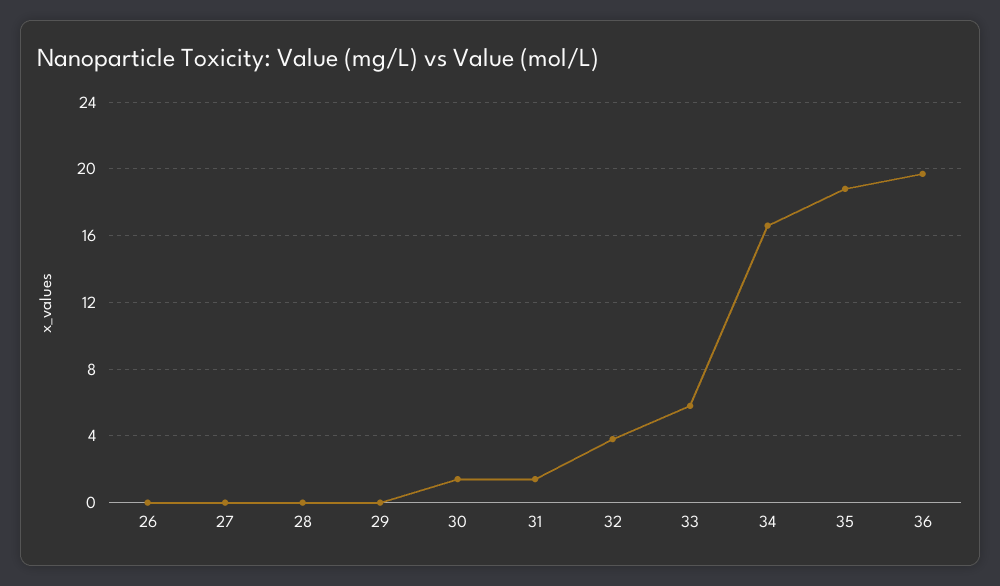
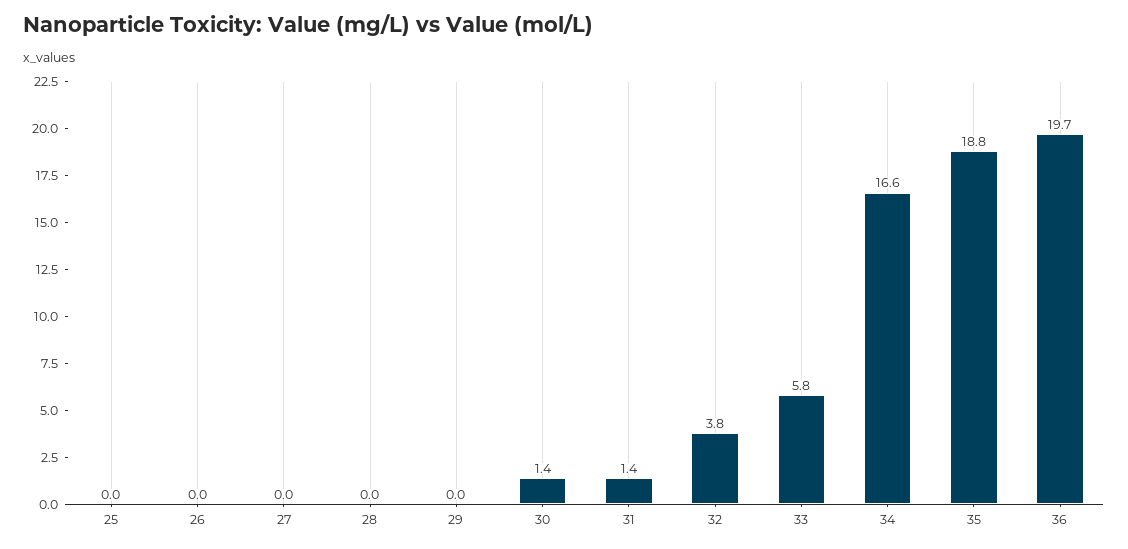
  {
    "26": 0,
    "27": 0,
    "28": 0,
    "29": 0,
    "30": 1.4,
    "31": 1.4,
    "32": 3.8,
    "33": 5.8,
    "34": 16.6,
    "35": 18.8,
-   "36": 19.7
+   "36": 19.7,
+   "25": 0
  }

